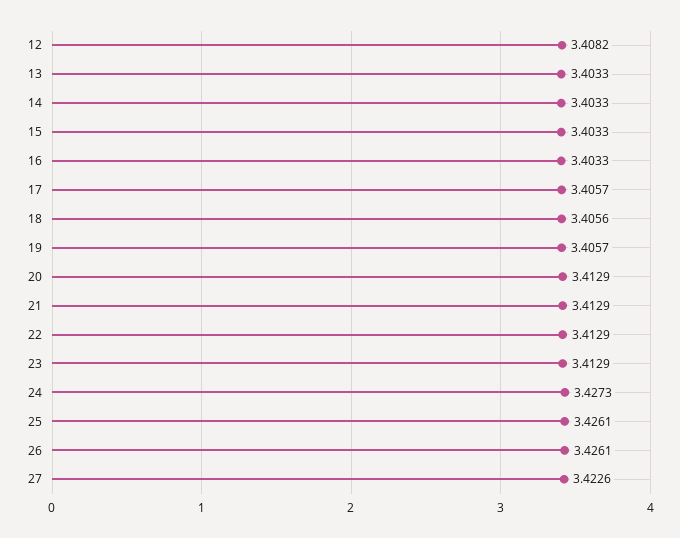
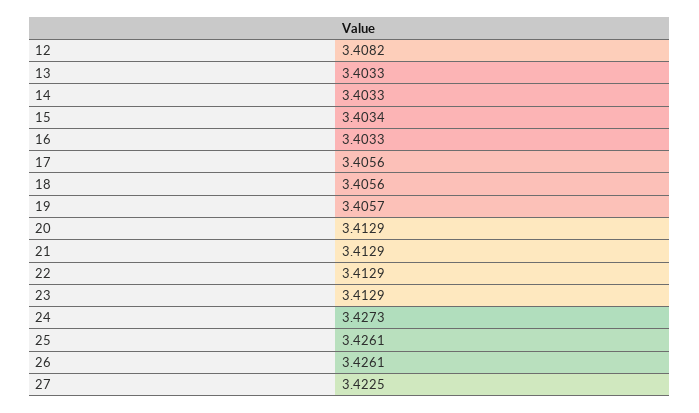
  {
    "12": 3.4082,
    "13": 3.4033,
    "14": 3.4033,
-   "15": 3.4033,
+   "15": 3.4034,
    "16": 3.4033,
-   "17": 3.4057,
+   "17": 3.4056,
    "18": 3.4056,
    "19": 3.4057,
    "20": 3.4129,
    "21": 3.4129,
    "22": 3.4129,
    "23": 3.4129,
    "24": 3.4273,
    "25": 3.4261,
    "26": 3.4261,
-   "27": 3.4226
+   "27": 3.4225
  }

